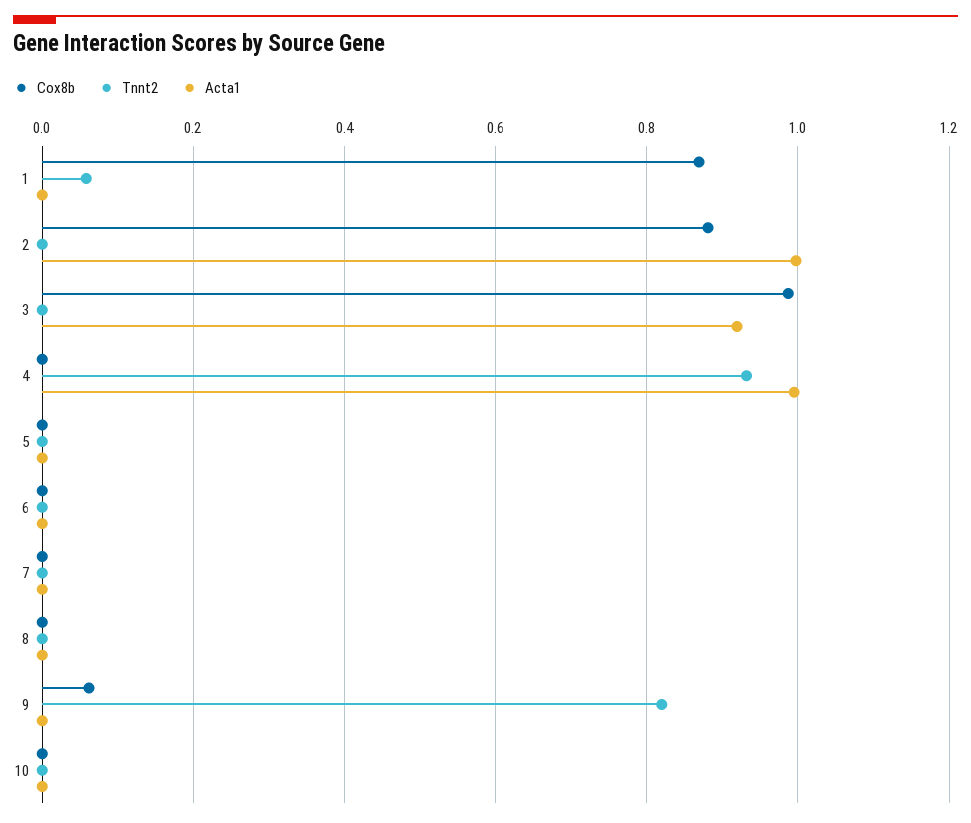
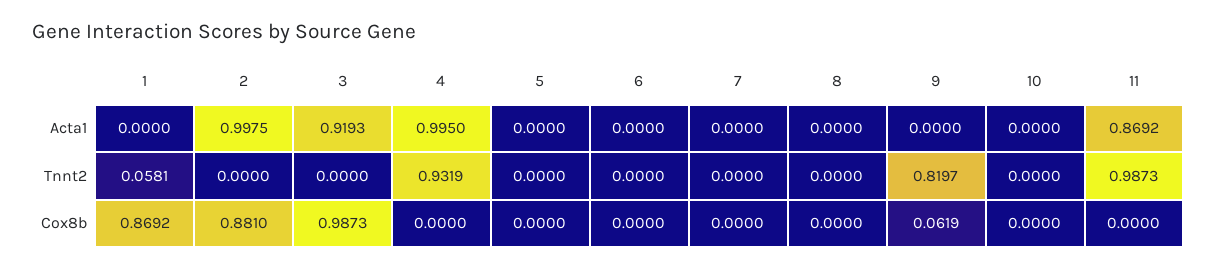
  {
    "Cox8b": {
      "1": 0.8692,
      "2": 0.881,
      "3": 0.9873,
      "4": 0,
      "5": 0,
      "6": 0,
      "7": 0,
      "8": 0,
      "9": 0.0619,
-     "10": 0
+     "10": 0,
+     "11": 0
    },
    "Tnnt2": {
      "1": 0.0581,
      "2": 0,
      "3": 0,
      "4": 0.9319,
      "5": 0,
      "6": 0,
      "7": 0,
      "8": 0,
      "9": 0.8197,
-     "10": 0
+     "10": 0,
+     "11": 0.9873
    },
    "Acta1": {
      "1": 0,
      "2": 0.9975,
      "3": 0.9193,
      "4": 0.995,
      "5": 0,
      "6": 0,
      "7": 0,
      "8": 0,
      "9": 0,
-     "10": 0
+     "10": 0,
+     "11": 0.8692
    }
  }

